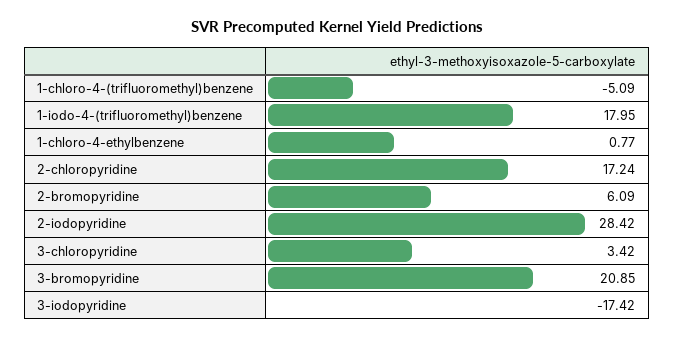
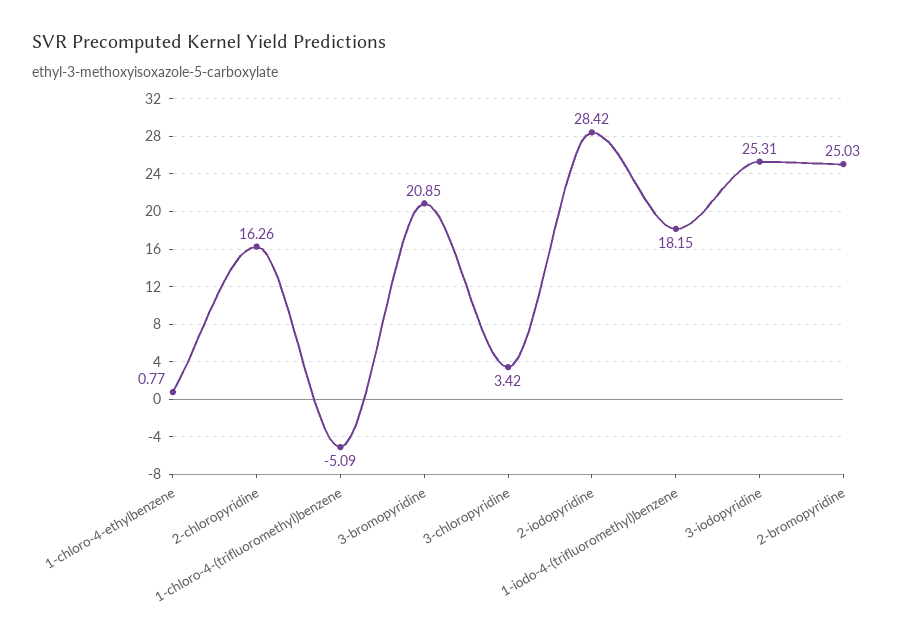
  {
    "1-chloro-4-(trifluoromethyl)benzene": -5.09,
-   "1-iodo-4-(trifluoromethyl)benzene": 17.95,
+   "1-iodo-4-(trifluoromethyl)benzene": 18.15,
    "1-chloro-4-ethylbenzene": 0.77,
-   "2-chloropyridine": 17.24,
+   "2-chloropyridine": 16.26,
-   "2-bromopyridine": 6.09,
+   "2-bromopyridine": 25.03,
    "2-iodopyridine": 28.42,
    "3-chloropyridine": 3.42,
    "3-bromopyridine": 20.85,
-   "3-iodopyridine": -17.42
+   "3-iodopyridine": 25.31
  }

